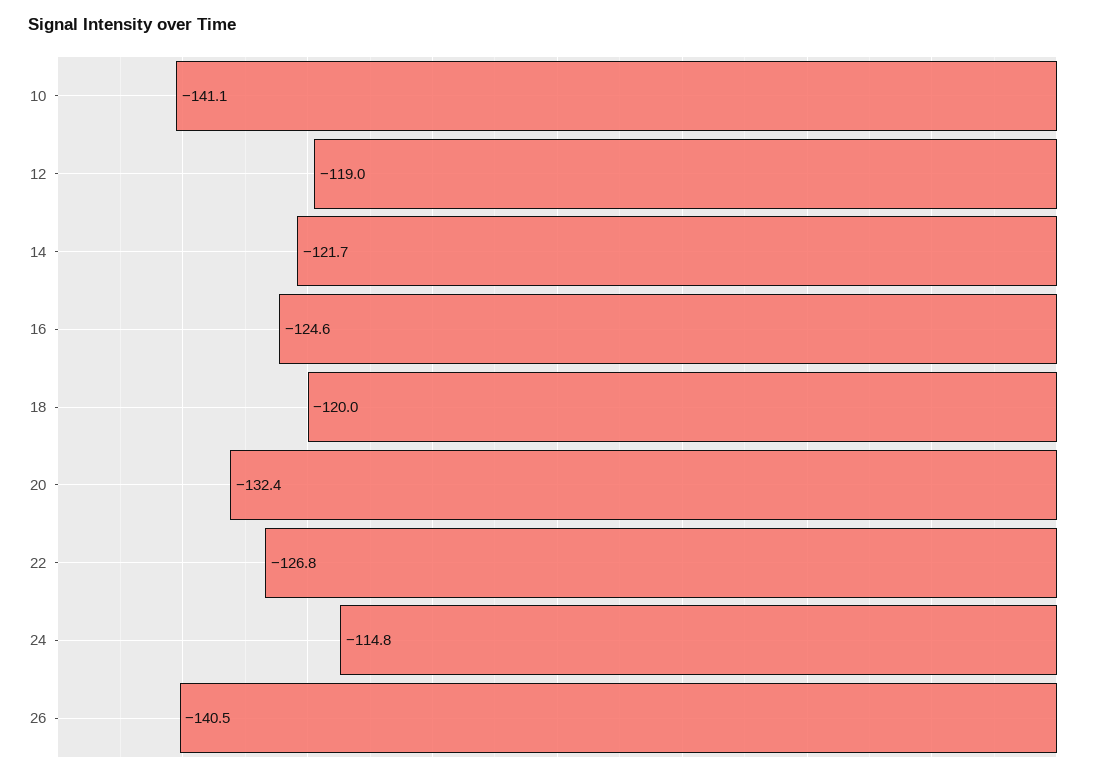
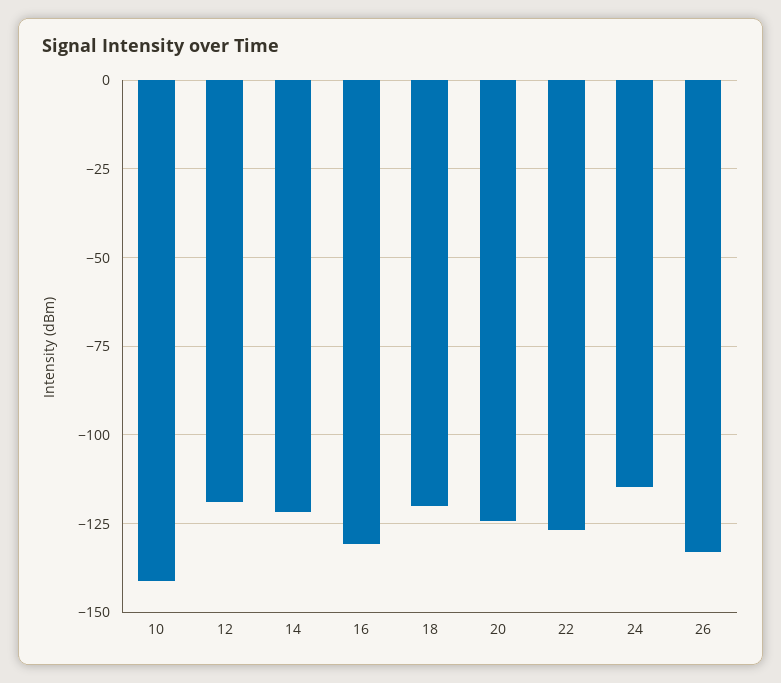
  {
    "10": -141.1,
    "12": -119,
    "14": -121.7,
-   "16": -124.6,
+   "16": -130,
    "18": -120,
-   "20": -132.4,
+   "20": -125,
    "22": -126.8,
    "24": -114.8,
-   "26": -140.5
+   "26": -132.5
  }

